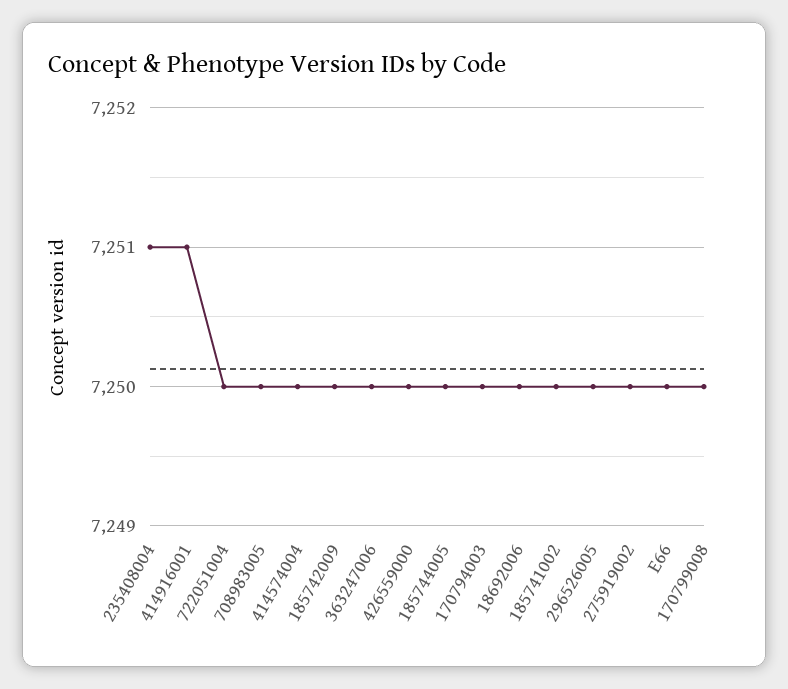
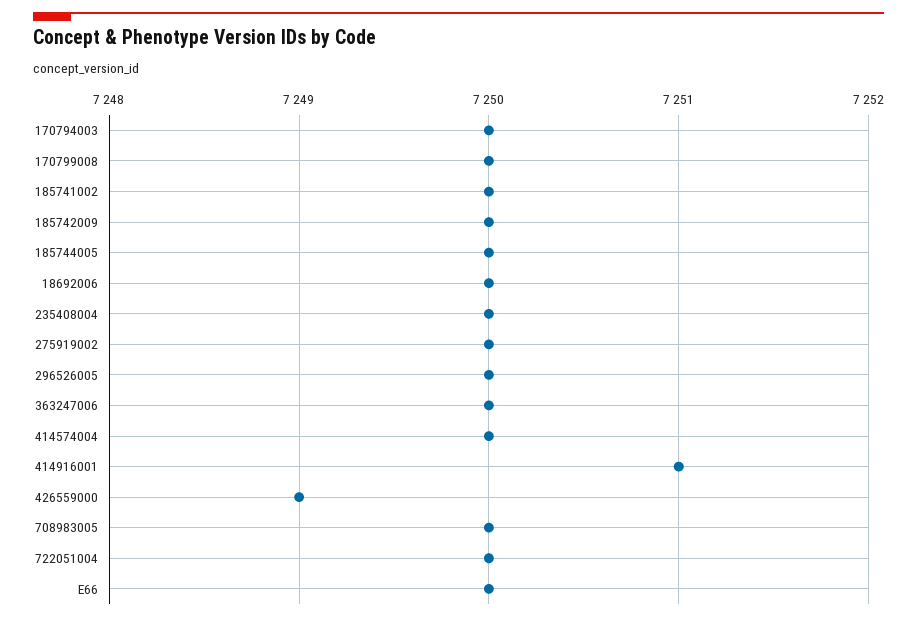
  {
-   "235408004": 7251,
+   "235408004": 7250,
    "414916001": 7251,
    "722051004": 7250,
    "708983005": 7250,
    "414574004": 7250,
    "185742009": 7250,
    "363247006": 7250,
-   "426559000": 7250,
+   "426559000": 7249,
    "185744005": 7250,
    "170794003": 7250,
    "18692006": 7250,
    "185741002": 7250,
    "296526005": 7250,
    "275919002": 7250,
    "E66": 7250,
    "170799008": 7250
  }

